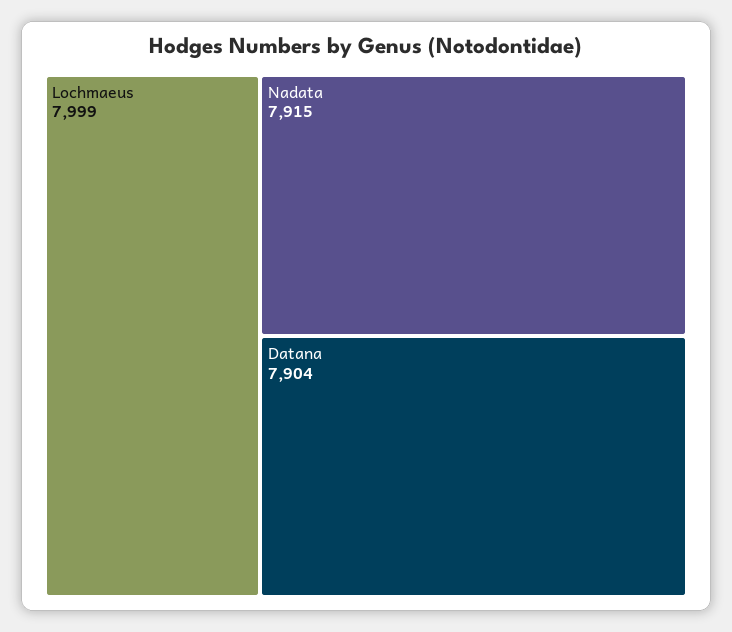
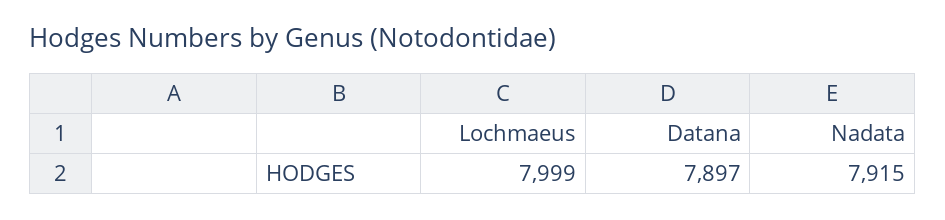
  {
    "Lochmaeus": 7999,
    "Nadata": 7915,
-   "Datana": 7904
+   "Datana": 7897
  }

